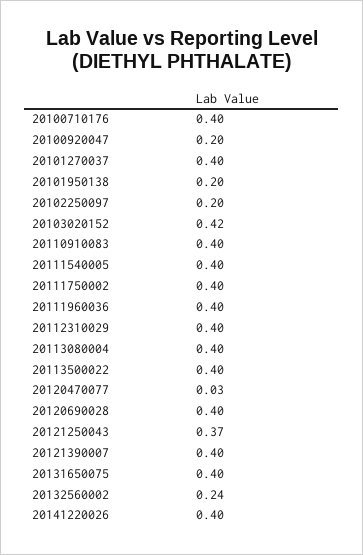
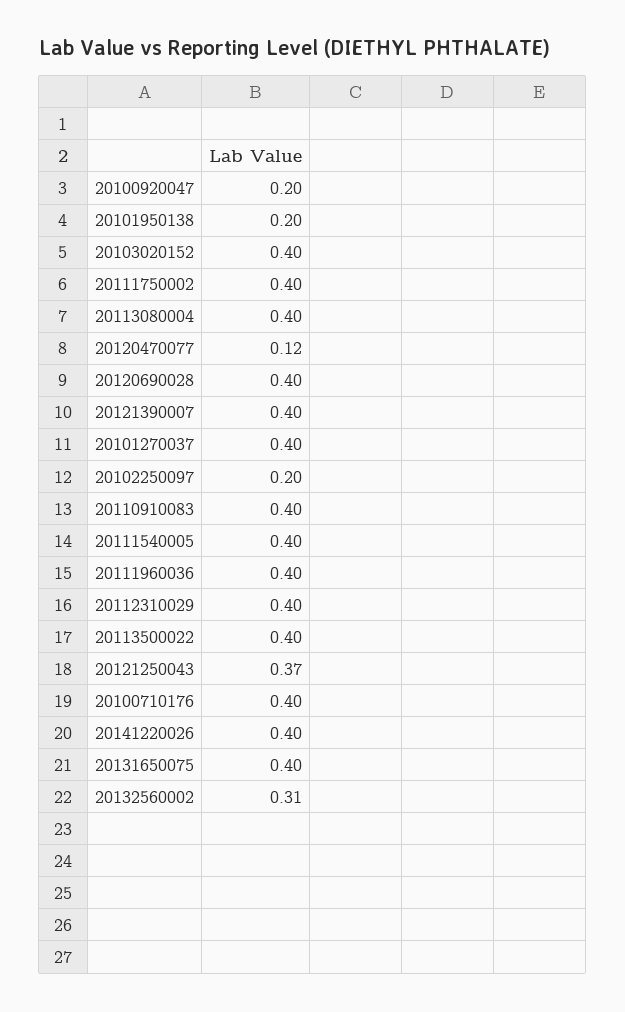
  {
    "20100710176": 0.4,
    "20100920047": 0.2,
    "20101270037": 0.4,
    "20101950138": 0.2,
    "20102250097": 0.2,
-   "20103020152": 0.42,
+   "20103020152": 0.4,
    "20110910083": 0.4,
    "20111540005": 0.4,
    "20111750002": 0.4,
    "20111960036": 0.4,
    "20112310029": 0.4,
    "20113080004": 0.4,
    "20113500022": 0.4,
-   "20120470077": 0.03,
+   "20120470077": 0.12,
    "20120690028": 0.4,
    "20121250043": 0.37,
    "20121390007": 0.4,
    "20131650075": 0.4,
-   "20132560002": 0.24,
+   "20132560002": 0.31,
    "20141220026": 0.4
  }

